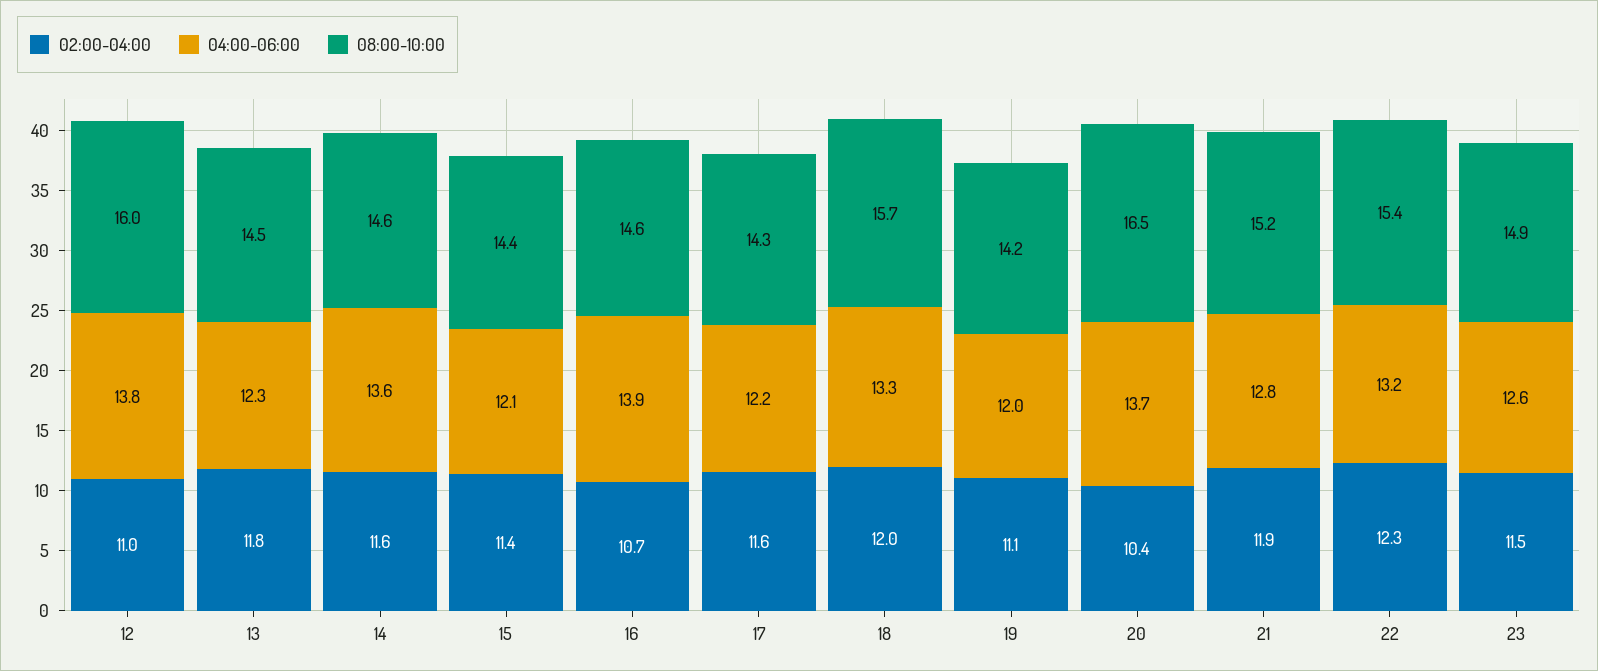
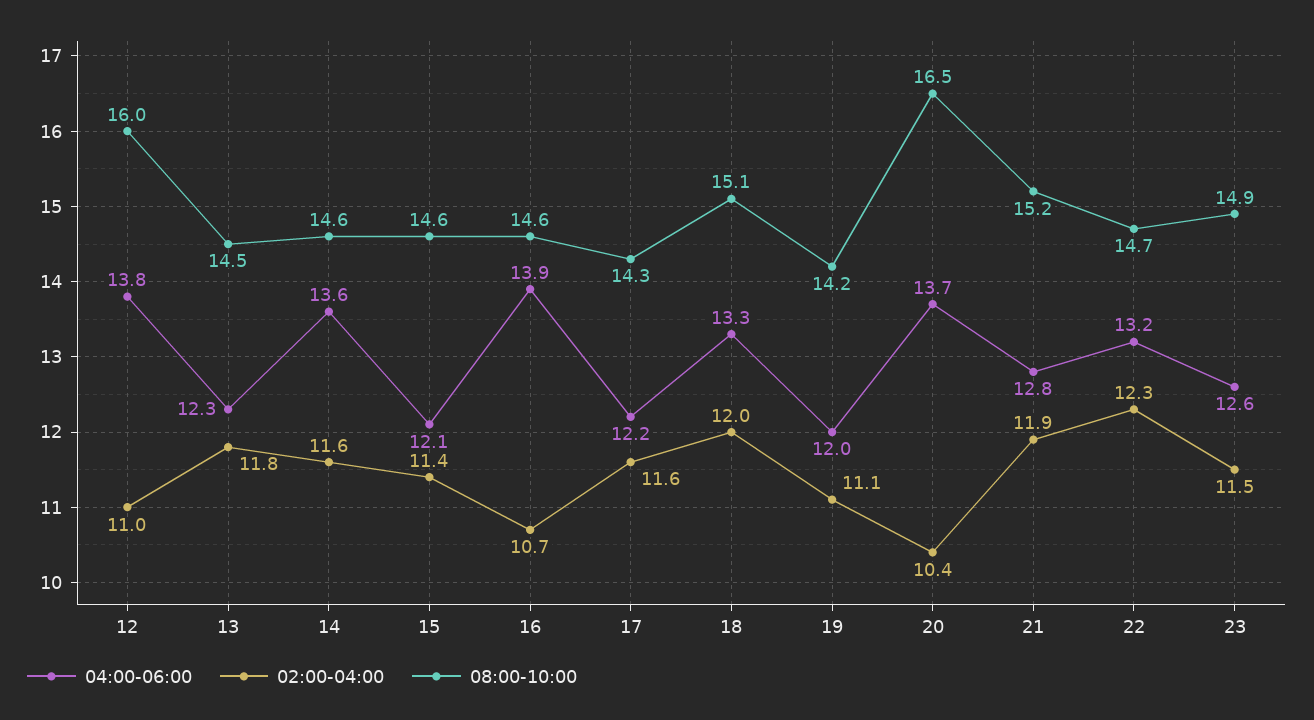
  {
    "02:00-04:00": {
      "12": 11,
      "13": 11.8,
      "14": 11.6,
      "15": 11.4,
      "16": 10.7,
      "17": 11.6,
      "18": 12,
      "19": 11.1,
      "20": 10.4,
      "21": 11.9,
      "22": 12.3,
      "23": 11.5
    },
    "04:00-06:00": {
      "12": 13.8,
      "13": 12.3,
      "14": 13.6,
      "15": 12.1,
      "16": 13.9,
      "17": 12.2,
      "18": 13.3,
      "19": 12,
      "20": 13.7,
      "21": 12.8,
      "22": 13.2,
      "23": 12.6
    },
    "08:00-10:00": {
      "12": 16,
      "13": 14.5,
      "14": 14.6,
-     "15": 14.4,
+     "15": 14.6,
      "16": 14.6,
      "17": 14.3,
-     "18": 15.7,
+     "18": 15.1,
      "19": 14.2,
      "20": 16.5,
      "21": 15.2,
-     "22": 15.4,
+     "22": 14.7,
      "23": 14.9
    }
  }

